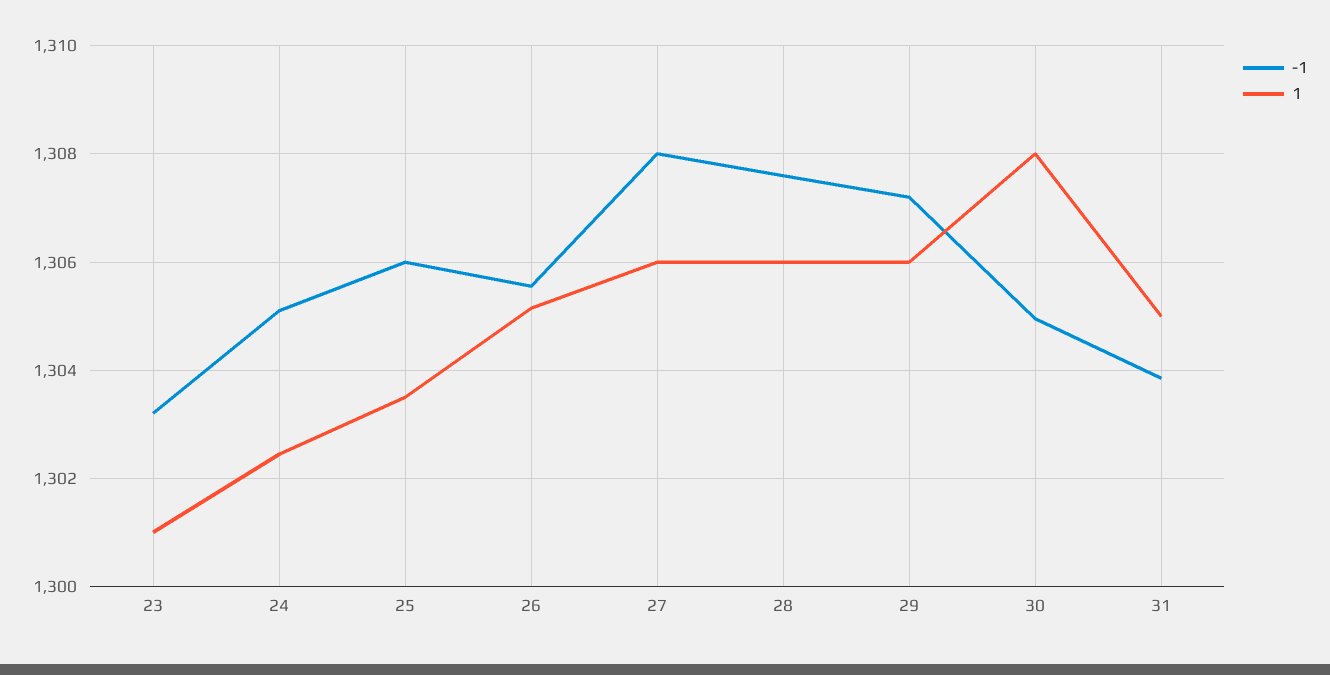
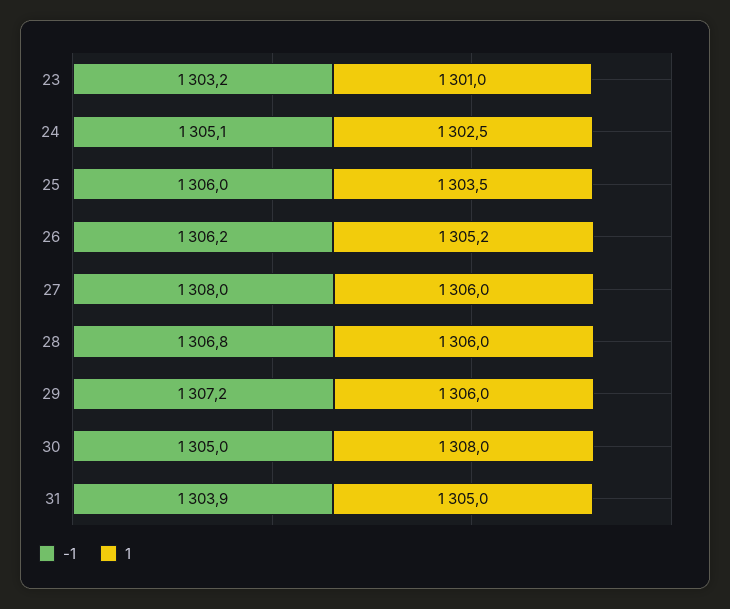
  {
    "-1": {
      "23": 1303.2,
      "24": 1305.1,
      "25": 1306,
-     "26": 1305.6,
+     "26": 1306.2,
      "27": 1308,
-     "28": 1307.6,
+     "28": 1306.8,
      "29": 1307.2,
      "30": 1305,
      "31": 1303.9
    },
    "1": {
      "23": 1301,
      "24": 1302.5,
      "25": 1303.5,
      "26": 1305.2,
      "27": 1306,
      "28": 1306,
      "29": 1306,
      "30": 1308,
      "31": 1305
    }
  }

